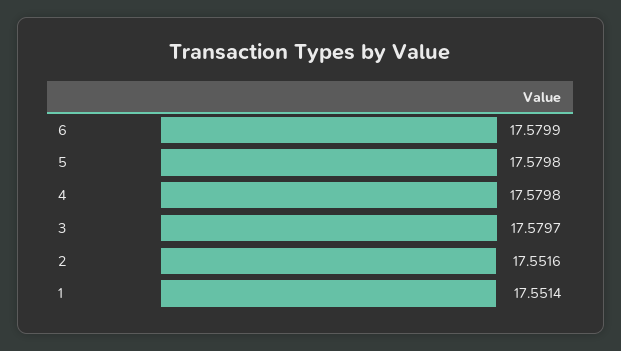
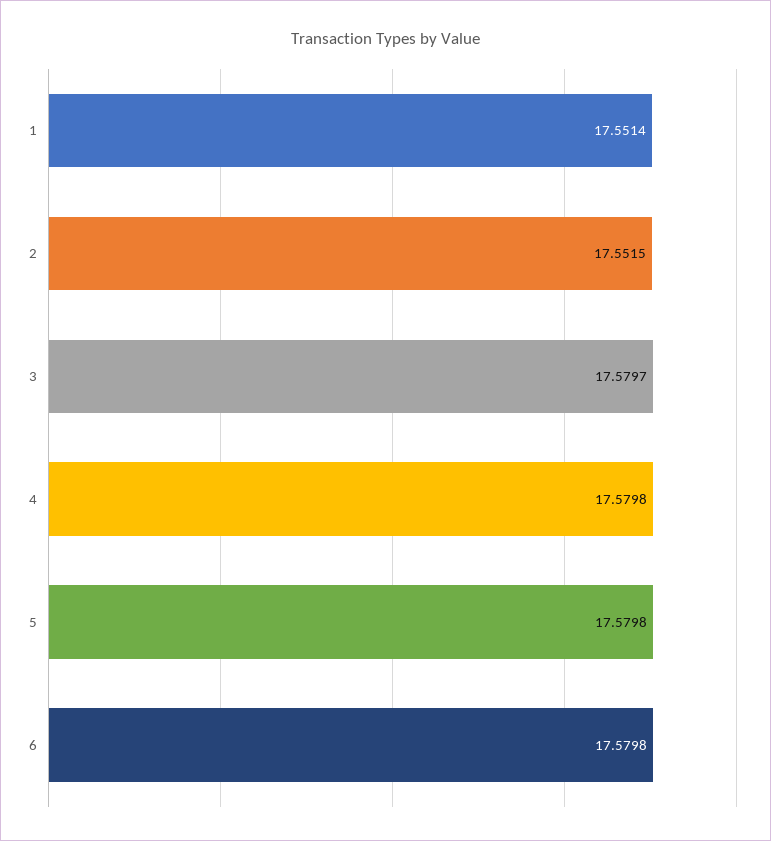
  {
-   "6": 17.5799,
+   "6": 17.5798,
    "5": 17.5798,
    "4": 17.5798,
    "3": 17.5797,
-   "2": 17.5516,
+   "2": 17.5515,
    "1": 17.5514
  }

